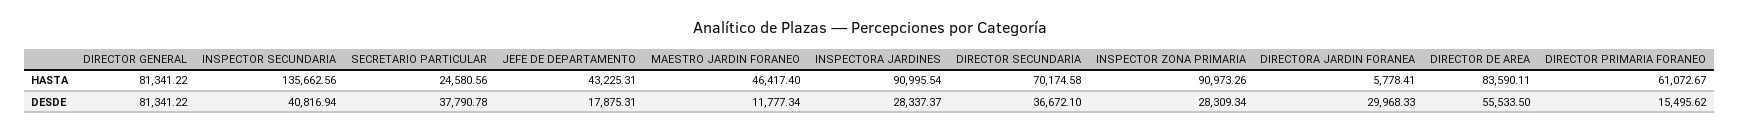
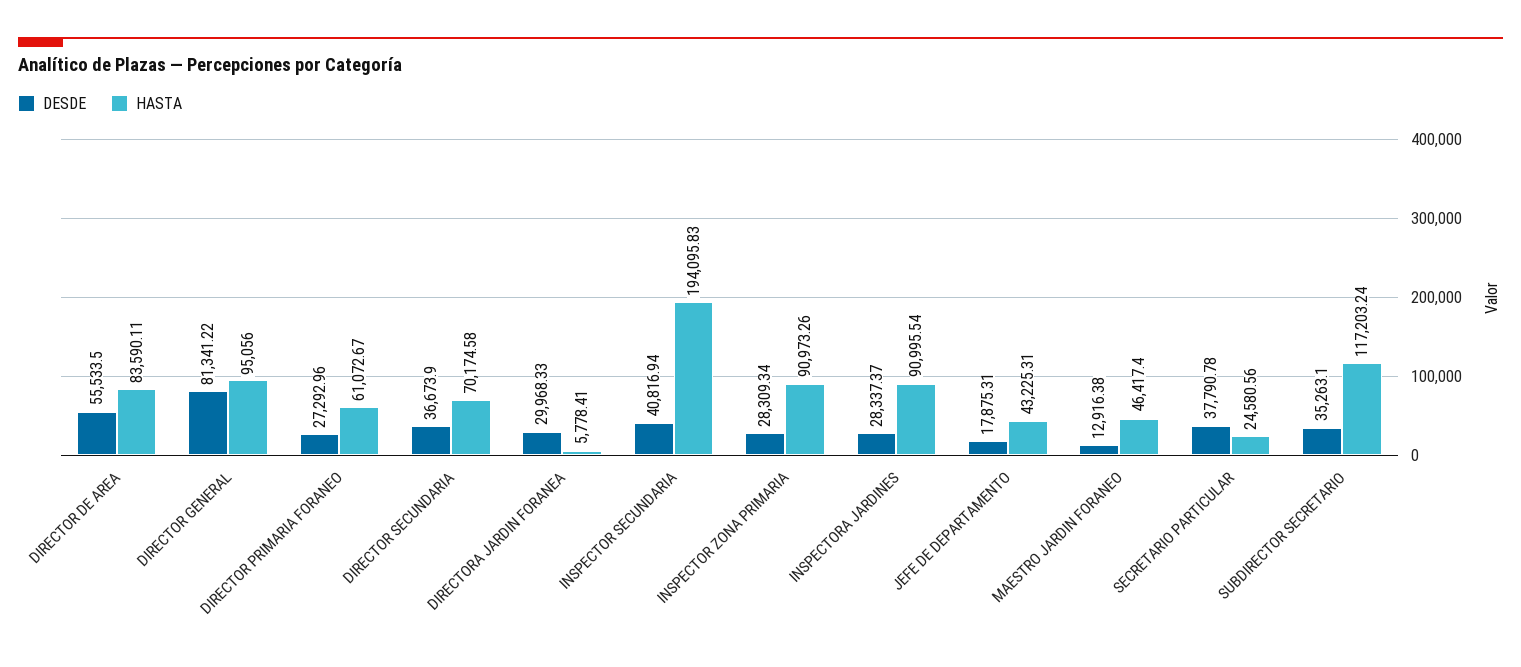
  {
    "HASTA": {
-     "DIRECTOR GENERAL": 81341.22,
+     "DIRECTOR GENERAL": 95056,
-     "INSPECTOR SECUNDARIA": 135662.56,
+     "INSPECTOR SECUNDARIA": 194095.83,
      "SECRETARIO PARTICULAR": 24580.56,
      "JEFE DE DEPARTAMENTO": 43225.31,
      "MAESTRO JARDIN FORANEO": 46417.4,
      "INSPECTORA JARDINES": 90995.54,
      "DIRECTOR SECUNDARIA": 70174.58,
      "INSPECTOR ZONA PRIMARIA": 90973.26,
      "DIRECTORA JARDIN FORANEA": 5778.41,
      "DIRECTOR DE AREA": 83590.11,
-     "DIRECTOR PRIMARIA FORANEO": 61072.67
+     "DIRECTOR PRIMARIA FORANEO": 61072.67,
+     "SUBDIRECTOR SECRETARIO": 117203.24
    },
    "DESDE": {
      "DIRECTOR GENERAL": 81341.22,
      "INSPECTOR SECUNDARIA": 40816.94,
      "SECRETARIO PARTICULAR": 37790.78,
      "JEFE DE DEPARTAMENTO": 17875.31,
-     "MAESTRO JARDIN FORANEO": 11777.34,
+     "MAESTRO JARDIN FORANEO": 12916.38,
      "INSPECTORA JARDINES": 28337.37,
-     "DIRECTOR SECUNDARIA": 36672.1,
+     "DIRECTOR SECUNDARIA": 36673.9,
      "INSPECTOR ZONA PRIMARIA": 28309.34,
      "DIRECTORA JARDIN FORANEA": 29968.33,
      "DIRECTOR DE AREA": 55533.5,
-     "DIRECTOR PRIMARIA FORANEO": 15495.62
+     "DIRECTOR PRIMARIA FORANEO": 27292.96,
+     "SUBDIRECTOR SECRETARIO": 35263.1
    }
  }

